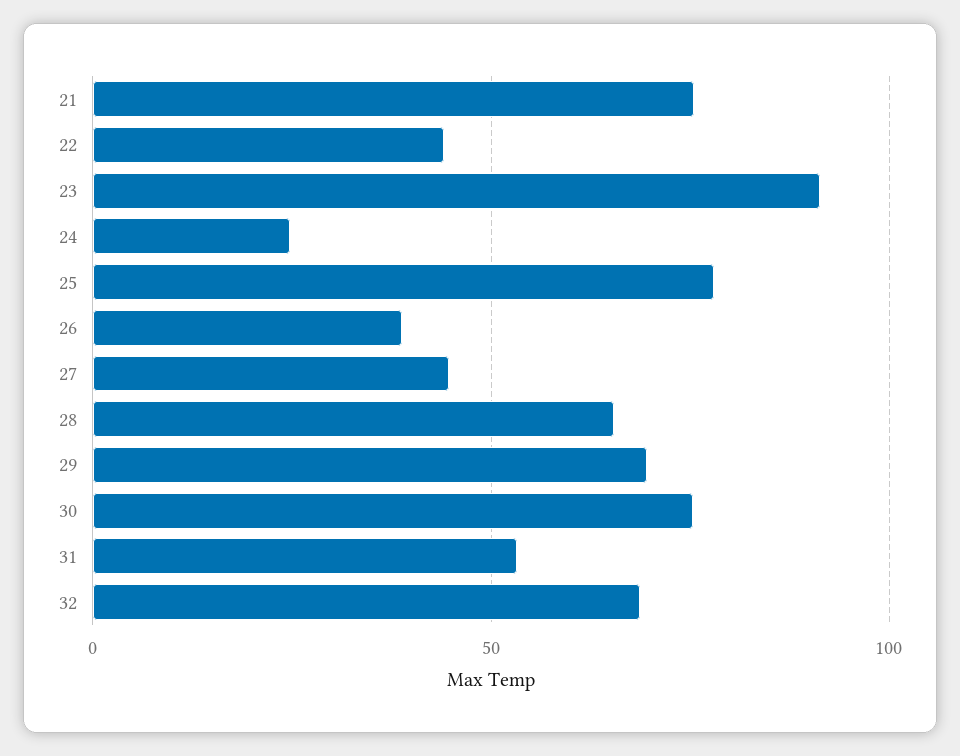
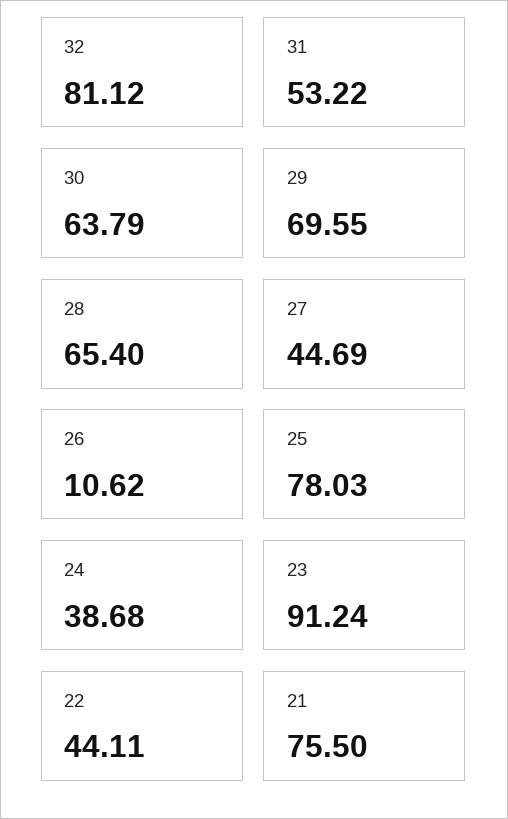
  {
    "21": 75.5,
    "22": 44.11,
    "23": 91.24,
-   "24": 25,
+   "24": 38.68,
    "25": 78.03,
-   "26": 40,
+   "26": 10.62,
    "27": 44.69,
    "28": 65.4,
    "29": 69.55,
-   "30": 75,
+   "30": 63.79,
    "31": 53.22,
-   "32": 70
+   "32": 81.12
  }

